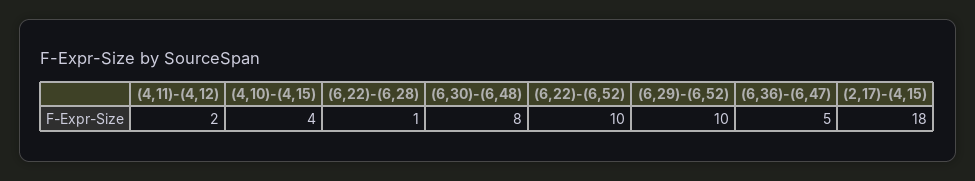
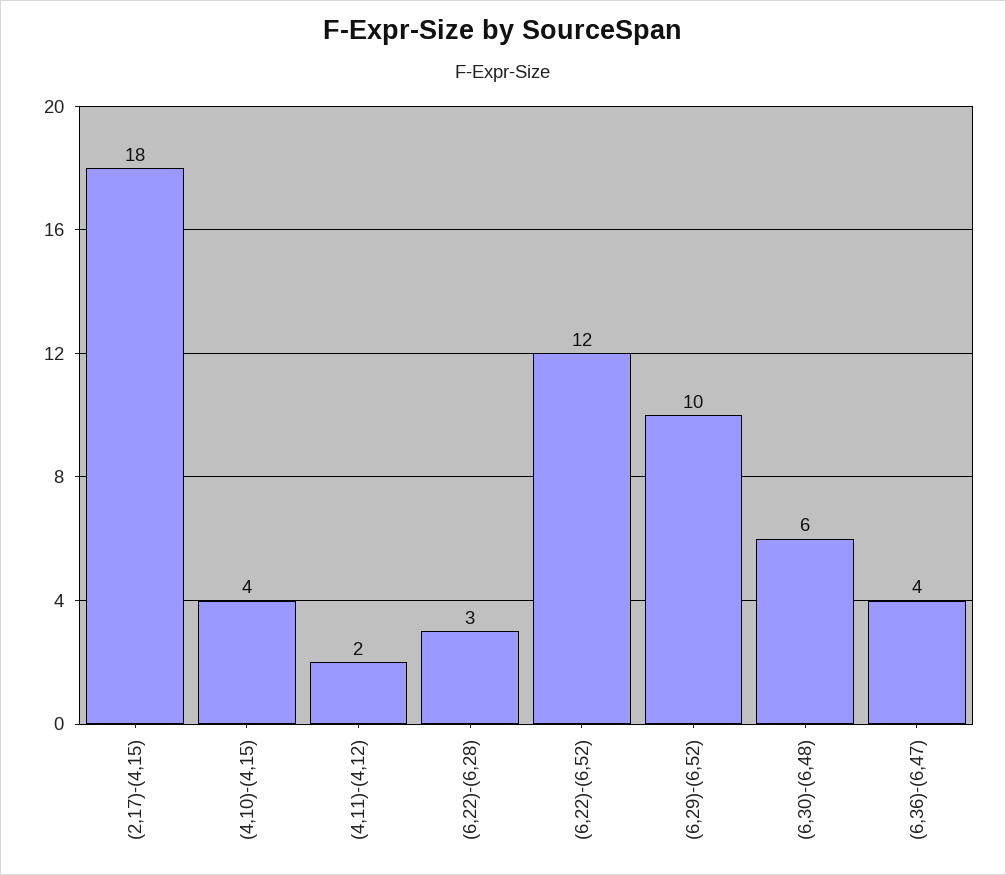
  {
    "(4,11)-(4,12)": 2,
    "(4,10)-(4,15)": 4,
-   "(6,22)-(6,28)": 1,
+   "(6,22)-(6,28)": 3,
-   "(6,30)-(6,48)": 8,
+   "(6,30)-(6,48)": 6,
-   "(6,22)-(6,52)": 10,
+   "(6,22)-(6,52)": 12,
    "(6,29)-(6,52)": 10,
-   "(6,36)-(6,47)": 5,
+   "(6,36)-(6,47)": 4,
    "(2,17)-(4,15)": 18
  }

